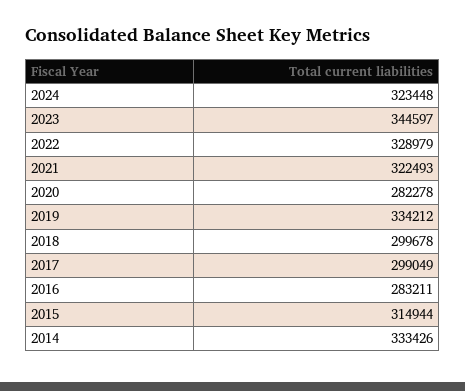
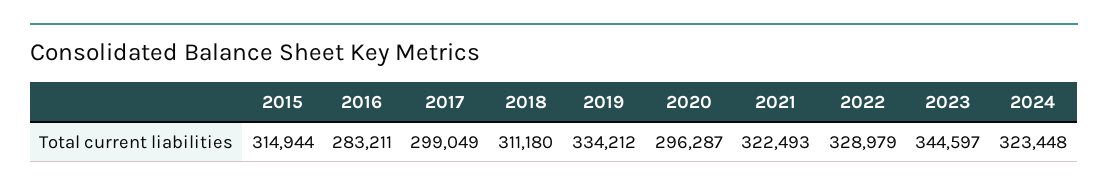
  {
    "2024": 323448,
    "2023": 344597,
    "2022": 328979,
    "2021": 322493,
-   "2020": 282278,
+   "2020": 296287,
    "2019": 334212,
-   "2018": 299678,
+   "2018": 311180,
    "2017": 299049,
    "2016": 283211,
-   "2015": 314944,
+   "2015": 314944
-   "2014": 333426
  }

